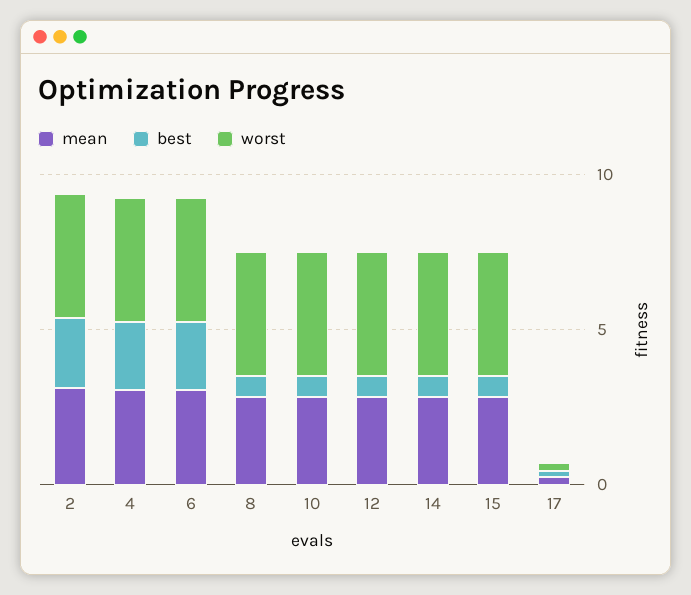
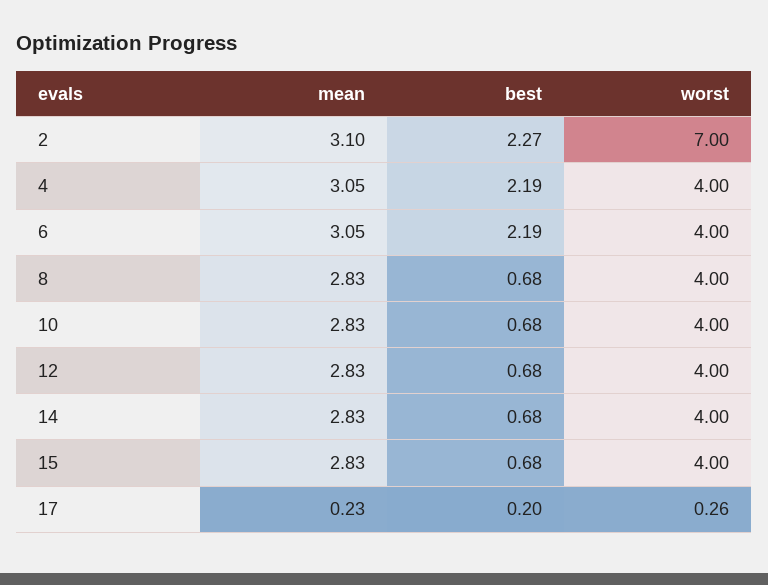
  {
    "mean": {
      "2": 3.1,
      "4": 3.05,
      "6": 3.05,
      "8": 2.83,
      "10": 2.83,
      "12": 2.83,
      "14": 2.83,
      "15": 2.83,
      "17": 0.23
    },
    "best": {
      "2": 2.27,
      "4": 2.19,
      "6": 2.19,
      "8": 0.68,
      "10": 0.68,
      "12": 0.68,
      "14": 0.68,
      "15": 0.68,
      "17": 0.2
    },
    "worst": {
-     "2": 4,
+     "2": 7,
      "4": 4,
      "6": 4,
      "8": 4,
      "10": 4,
      "12": 4,
      "14": 4,
      "15": 4,
      "17": 0.26
    }
  }

